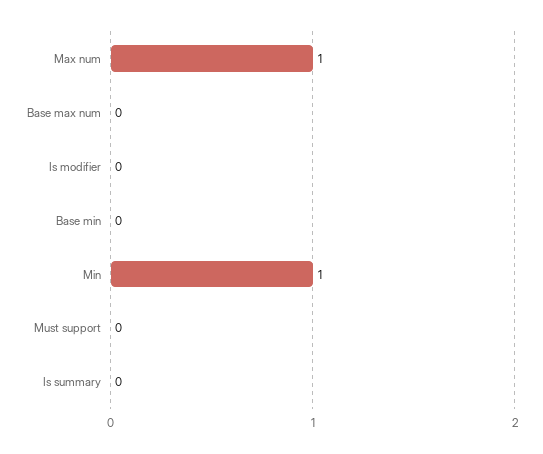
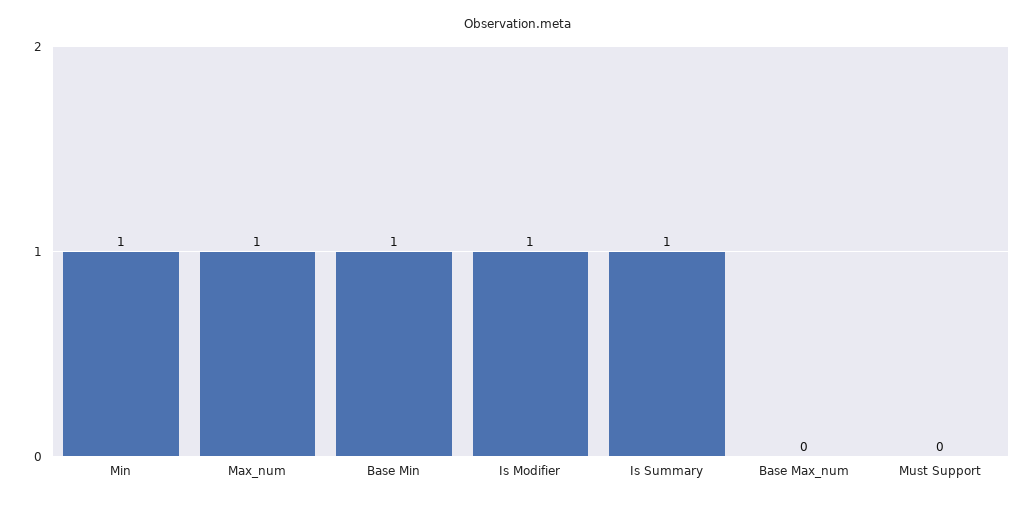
  {
    "Max num": 1,
    "Base max num": 0,
-   "Is modifier": 0,
+   "Is modifier": 1,
-   "Base min": 0,
+   "Base min": 1,
    "Min": 1,
    "Must support": 0,
-   "Is summary": 0
+   "Is summary": 1
  }

